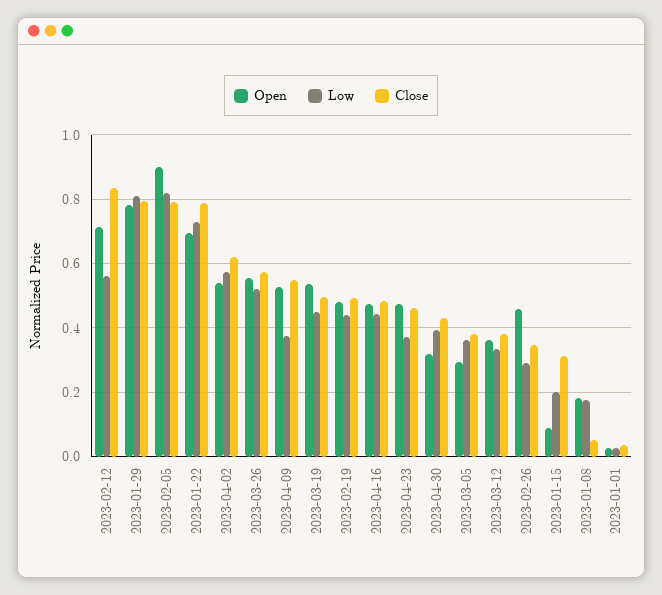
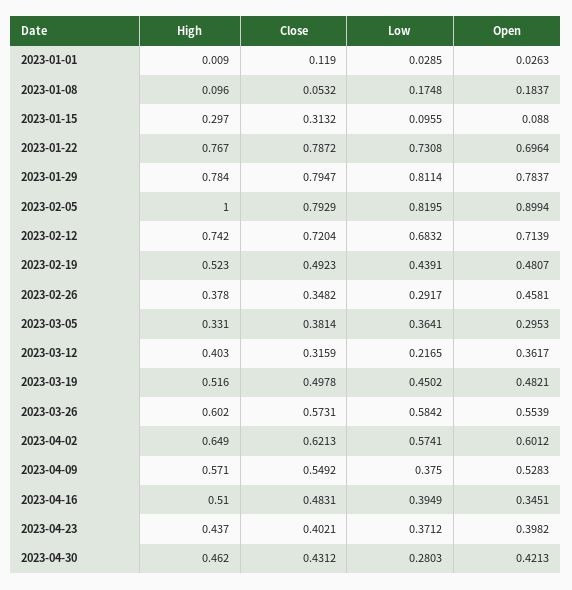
  {
    "Open": {
      "2023-02-12": 0.7139,
      "2023-01-29": 0.7837,
      "2023-02-05": 0.8994,
      "2023-01-22": 0.6964,
-     "2023-04-02": 0.54,
+     "2023-04-02": 0.6012,
      "2023-03-26": 0.5539,
      "2023-04-09": 0.5283,
-     "2023-03-19": 0.54,
+     "2023-03-19": 0.4821,
      "2023-02-19": 0.4807,
-     "2023-04-16": 0.48,
+     "2023-04-16": 0.3451,
-     "2023-04-23": 0.48,
+     "2023-04-23": 0.3982,
-     "2023-04-30": 0.32,
+     "2023-04-30": 0.4213,
      "2023-03-05": 0.2953,
      "2023-03-12": 0.3617,
      "2023-02-26": 0.4581,
      "2023-01-15": 0.088,
      "2023-01-08": 0.1837,
      "2023-01-01": 0.0263
    },
    "Low": {
-     "2023-02-12": 0.56,
+     "2023-02-12": 0.6832,
      "2023-01-29": 0.8114,
      "2023-02-05": 0.8195,
      "2023-01-22": 0.7308,
      "2023-04-02": 0.5741,
-     "2023-03-26": 0.52,
+     "2023-03-26": 0.5842,
      "2023-04-09": 0.375,
      "2023-03-19": 0.4502,
      "2023-02-19": 0.4391,
-     "2023-04-16": 0.44,
+     "2023-04-16": 0.3949,
      "2023-04-23": 0.3712,
-     "2023-04-30": 0.4,
+     "2023-04-30": 0.2803,
      "2023-03-05": 0.3641,
-     "2023-03-12": 0.34,
+     "2023-03-12": 0.2165,
      "2023-02-26": 0.2917,
-     "2023-01-15": 0.2,
+     "2023-01-15": 0.0955,
      "2023-01-08": 0.1748,
      "2023-01-01": 0.0285
    },
    "Close": {
-     "2023-02-12": 0.84,
+     "2023-02-12": 0.7204,
      "2023-01-29": 0.7947,
      "2023-02-05": 0.7929,
      "2023-01-22": 0.7872,
      "2023-04-02": 0.6213,
      "2023-03-26": 0.5731,
      "2023-04-09": 0.5492,
      "2023-03-19": 0.4978,
      "2023-02-19": 0.4923,
      "2023-04-16": 0.4831,
-     "2023-04-23": 0.46,
+     "2023-04-23": 0.4021,
      "2023-04-30": 0.4312,
      "2023-03-05": 0.3814,
-     "2023-03-12": 0.38,
+     "2023-03-12": 0.3159,
      "2023-02-26": 0.3482,
      "2023-01-15": 0.3132,
      "2023-01-08": 0.0532,
-     "2023-01-01": 0.04
+     "2023-01-01": 0.119
-   }
+   },
+   "High": {
+     "2023-01-01": 0.009,
+     "2023-01-08": 0.096,
+     "2023-01-15": 0.297,
+     "2023-01-22": 0.767,
+     "2023-01-29": 0.784,
+     "2023-02-05": 1,
+     "2023-02-12": 0.742,
+     "2023-02-19": 0.523,
+     "2023-02-26": 0.378,
+     "2023-03-05": 0.331,
+     "2023-03-12": 0.403,
+     "2023-03-19": 0.516,
+     "2023-03-26": 0.602,
+     "2023-04-02": 0.649,
+     "2023-04-09": 0.571,
+     "2023-04-16": 0.51,
+     "2023-04-23": 0.437,
+     "2023-04-30": 0.462
+   }
  }

